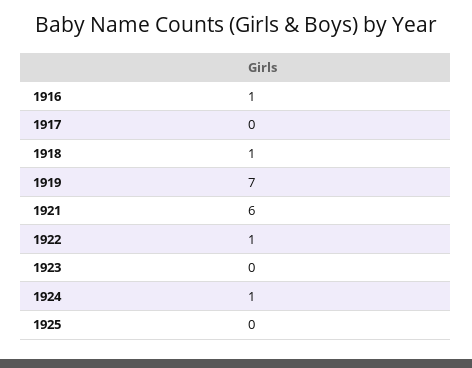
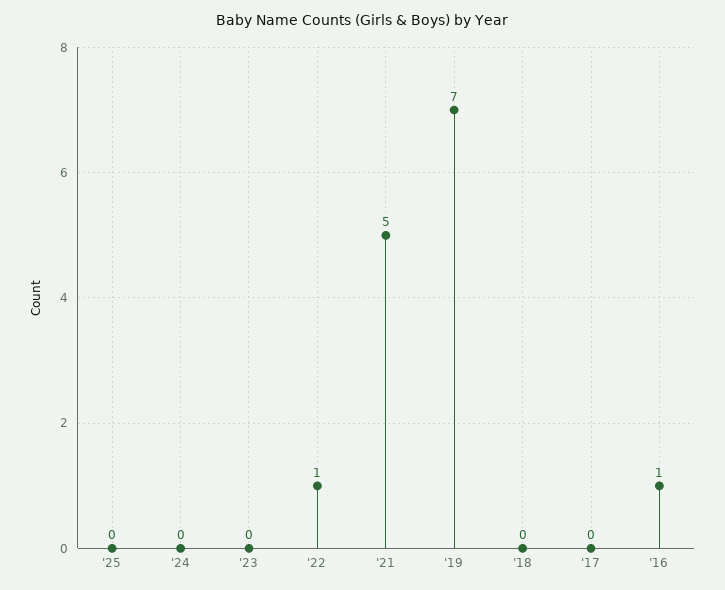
  {
    "1916": 1,
    "1917": 0,
-   "1918": 1,
+   "1918": 0,
    "1919": 7,
-   "1921": 6,
+   "1921": 5,
    "1922": 1,
    "1923": 0,
-   "1924": 1,
+   "1924": 0,
    "1925": 0
  }

